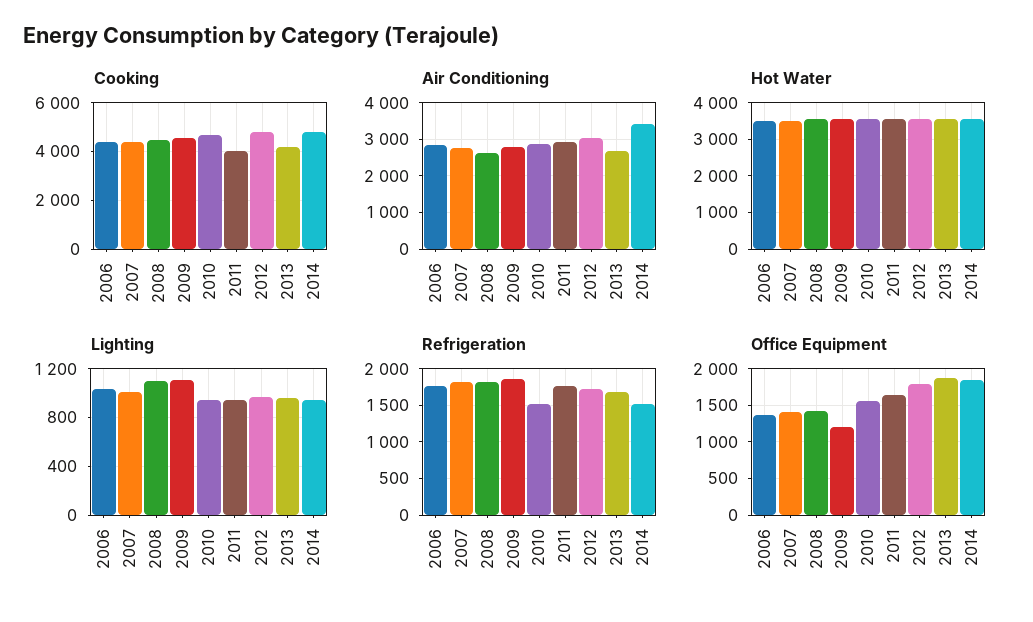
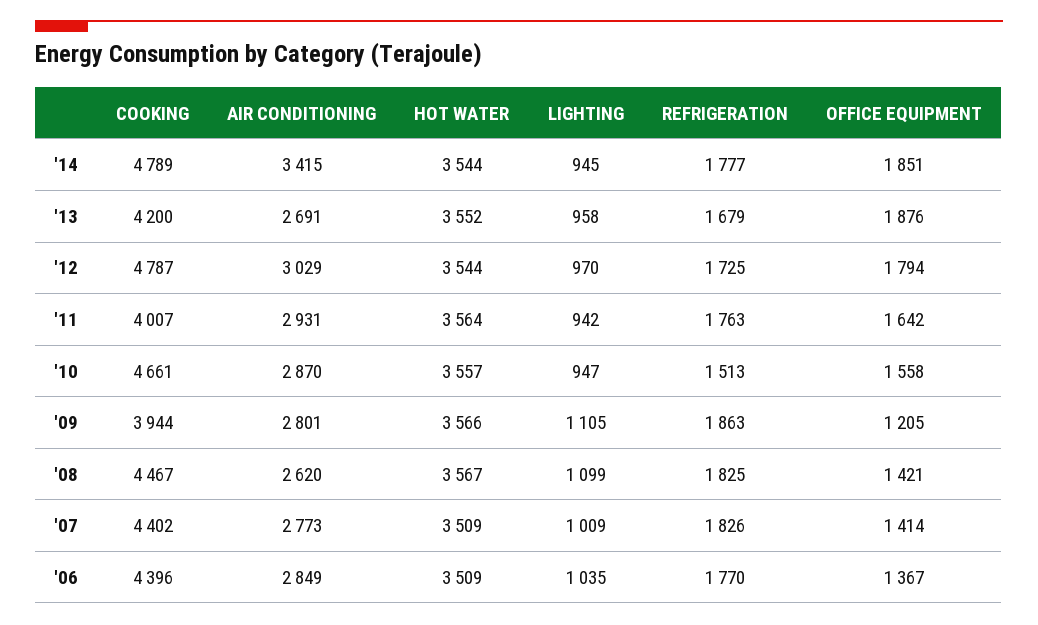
  {
    "Cooking": {
      "2006": 4396,
      "2007": 4402,
      "2008": 4467,
-     "2009": 4500,
+     "2009": 3944,
      "2010": 4661,
      "2011": 4007,
      "2012": 4787,
      "2013": 4200,
      "2014": 4789
    },
    "Air Conditioning": {
      "2006": 2849,
      "2007": 2773,
      "2008": 2620,
      "2009": 2801,
      "2010": 2870,
      "2011": 2931,
      "2012": 3029,
      "2013": 2691,
      "2014": 3415
    },
    "Hot Water": {
      "2006": 3509,
      "2007": 3509,
      "2008": 3567,
      "2009": 3566,
      "2010": 3557,
      "2011": 3564,
      "2012": 3544,
      "2013": 3552,
      "2014": 3544
    },
    "Lighting": {
      "2006": 1035,
      "2007": 1009,
      "2008": 1099,
      "2009": 1105,
      "2010": 947,
      "2011": 942,
      "2012": 970,
      "2013": 958,
      "2014": 945
    },
    "Refrigeration": {
      "2006": 1770,
      "2007": 1826,
      "2008": 1825,
      "2009": 1863,
      "2010": 1513,
      "2011": 1763,
      "2012": 1725,
      "2013": 1679,
-     "2014": 1500
+     "2014": 1777
    },
    "Office Equipment": {
      "2006": 1367,
      "2007": 1414,
      "2008": 1421,
      "2009": 1205,
      "2010": 1558,
      "2011": 1642,
      "2012": 1794,
      "2013": 1876,
      "2014": 1851
    }
  }

